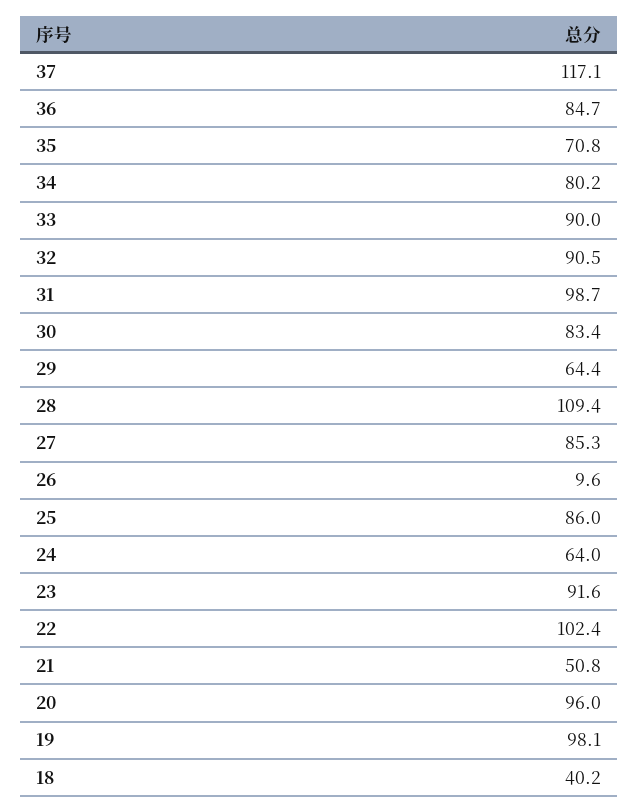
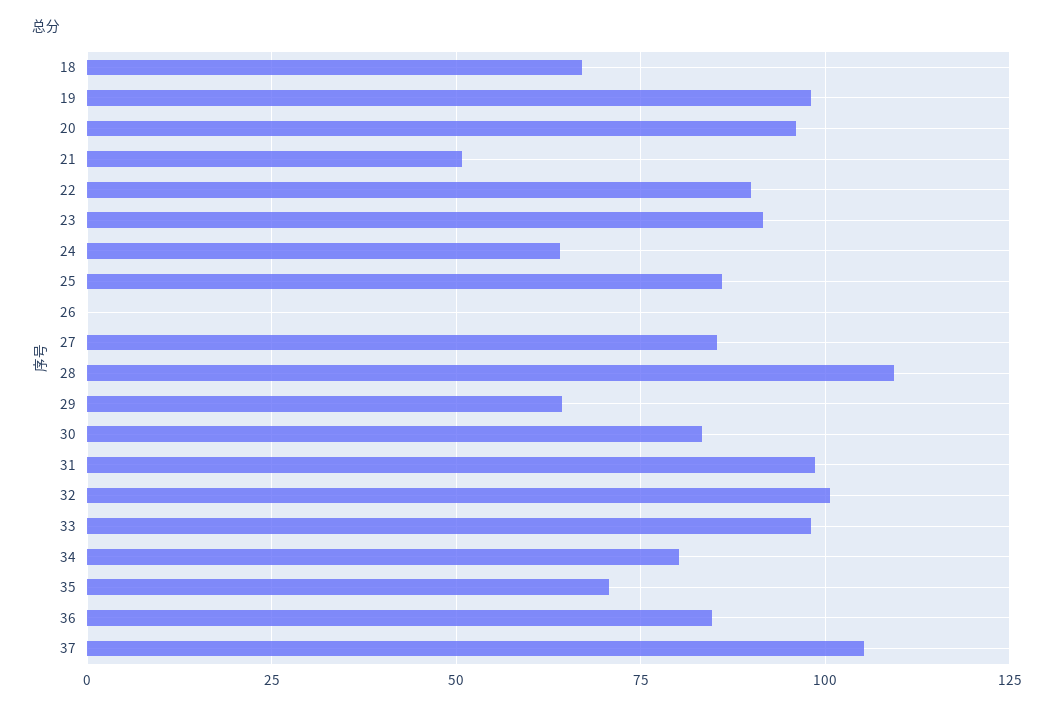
  {
-   "37": 117.1,
+   "37": 105,
    "36": 84.7,
    "35": 70.8,
    "34": 80.2,
-   "33": 90,
+   "33": 97.5,
-   "32": 90.5,
+   "32": 100,
    "31": 98.7,
    "30": 83.4,
    "29": 64.4,
    "28": 109.4,
    "27": 85.3,
-   "26": 9.6,
+   "26": 0,
    "25": 86,
    "24": 64,
    "23": 91.6,
-   "22": 102.4,
+   "22": 90,
    "21": 50.8,
    "20": 96,
    "19": 98.1,
-   "18": 40.2
+   "18": 67.5
  }

